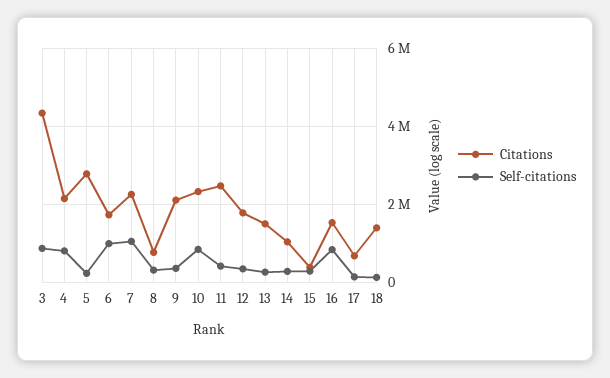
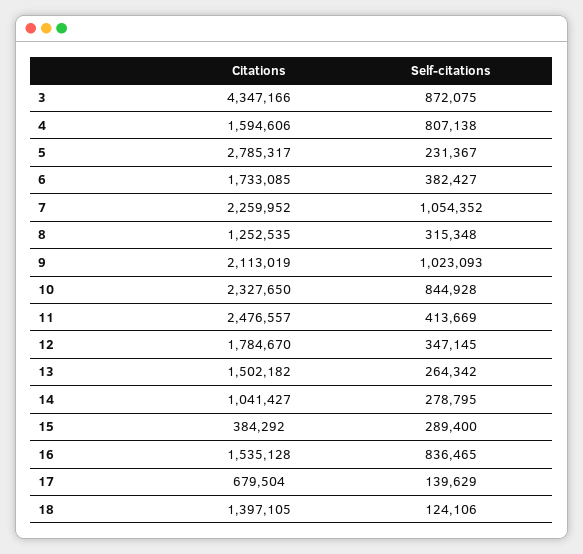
  {
    "Citations": {
      "3": 4347166,
-     "4": 2200000,
+     "4": 1594606,
      "5": 2785317,
      "6": 1733085,
      "7": 2259952,
-     "8": 800000,
+     "8": 1252535,
      "9": 2113019,
      "10": 2327650,
      "11": 2476557,
      "12": 1784670,
      "13": 1502182,
      "14": 1041427,
      "15": 384292,
      "16": 1535128,
      "17": 679504,
      "18": 1397105
    },
    "Self-citations": {
      "3": 872075,
      "4": 807138,
      "5": 231367,
-     "6": 1000000,
+     "6": 382427,
      "7": 1054352,
      "8": 315348,
-     "9": 400000,
+     "9": 1023093,
      "10": 844928,
      "11": 413669,
      "12": 347145,
      "13": 264342,
      "14": 278795,
      "15": 289400,
      "16": 836465,
      "17": 139629,
      "18": 124106
    }
  }

